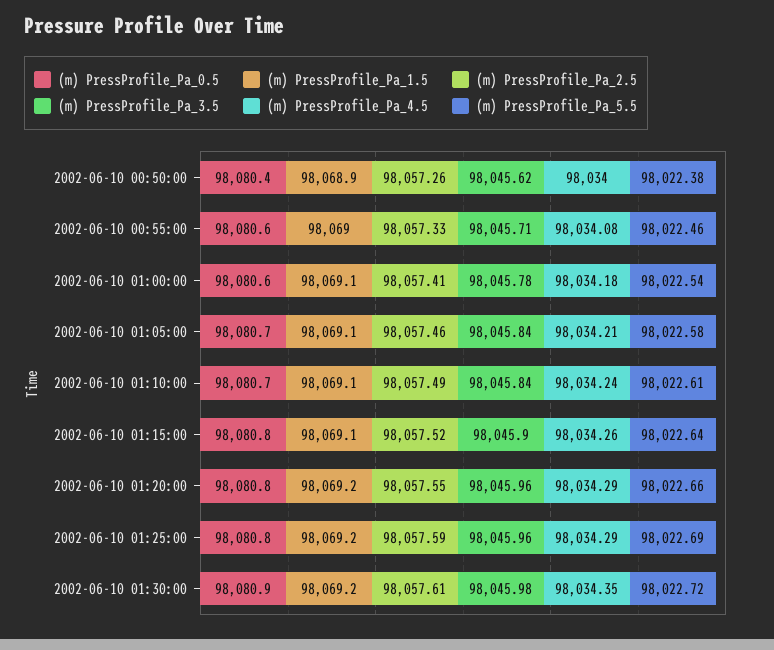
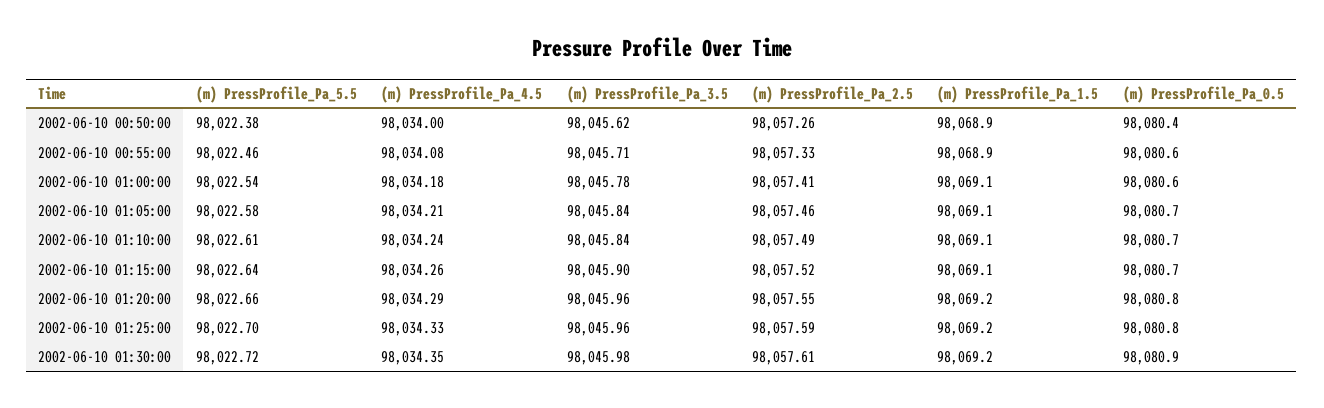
  {
    "(m) PressProfile_Pa_0.5": {
      "2002-06-10 00:50:00": 98080.4,
      "2002-06-10 00:55:00": 98080.6,
      "2002-06-10 01:00:00": 98080.6,
      "2002-06-10 01:05:00": 98080.7,
      "2002-06-10 01:10:00": 98080.7,
-     "2002-06-10 01:15:00": 98080.8,
+     "2002-06-10 01:15:00": 98080.7,
      "2002-06-10 01:20:00": 98080.8,
      "2002-06-10 01:25:00": 98080.8,
      "2002-06-10 01:30:00": 98080.9
    },
    "(m) PressProfile_Pa_1.5": {
      "2002-06-10 00:50:00": 98068.9,
-     "2002-06-10 00:55:00": 98069,
+     "2002-06-10 00:55:00": 98068.9,
      "2002-06-10 01:00:00": 98069.1,
      "2002-06-10 01:05:00": 98069.1,
      "2002-06-10 01:10:00": 98069.1,
      "2002-06-10 01:15:00": 98069.1,
      "2002-06-10 01:20:00": 98069.2,
      "2002-06-10 01:25:00": 98069.2,
      "2002-06-10 01:30:00": 98069.2
    },
    "(m) PressProfile_Pa_2.5": {
      "2002-06-10 00:50:00": 98057.26,
      "2002-06-10 00:55:00": 98057.33,
      "2002-06-10 01:00:00": 98057.41,
      "2002-06-10 01:05:00": 98057.46,
      "2002-06-10 01:10:00": 98057.49,
      "2002-06-10 01:15:00": 98057.52,
      "2002-06-10 01:20:00": 98057.55,
      "2002-06-10 01:25:00": 98057.59,
      "2002-06-10 01:30:00": 98057.61
    },
    "(m) PressProfile_Pa_3.5": {
      "2002-06-10 00:50:00": 98045.62,
      "2002-06-10 00:55:00": 98045.71,
      "2002-06-10 01:00:00": 98045.78,
      "2002-06-10 01:05:00": 98045.84,
      "2002-06-10 01:10:00": 98045.84,
      "2002-06-10 01:15:00": 98045.9,
      "2002-06-10 01:20:00": 98045.96,
      "2002-06-10 01:25:00": 98045.96,
      "2002-06-10 01:30:00": 98045.98
    },
    "(m) PressProfile_Pa_4.5": {
      "2002-06-10 00:50:00": 98034,
      "2002-06-10 00:55:00": 98034.08,
      "2002-06-10 01:00:00": 98034.18,
      "2002-06-10 01:05:00": 98034.21,
      "2002-06-10 01:10:00": 98034.24,
      "2002-06-10 01:15:00": 98034.26,
      "2002-06-10 01:20:00": 98034.29,
-     "2002-06-10 01:25:00": 98034.29,
+     "2002-06-10 01:25:00": 98034.33,
      "2002-06-10 01:30:00": 98034.35
    },
    "(m) PressProfile_Pa_5.5": {
      "2002-06-10 00:50:00": 98022.38,
      "2002-06-10 00:55:00": 98022.46,
      "2002-06-10 01:00:00": 98022.54,
      "2002-06-10 01:05:00": 98022.58,
      "2002-06-10 01:10:00": 98022.61,
      "2002-06-10 01:15:00": 98022.64,
      "2002-06-10 01:20:00": 98022.66,
-     "2002-06-10 01:25:00": 98022.69,
+     "2002-06-10 01:25:00": 98022.7,
      "2002-06-10 01:30:00": 98022.72
    }
  }

